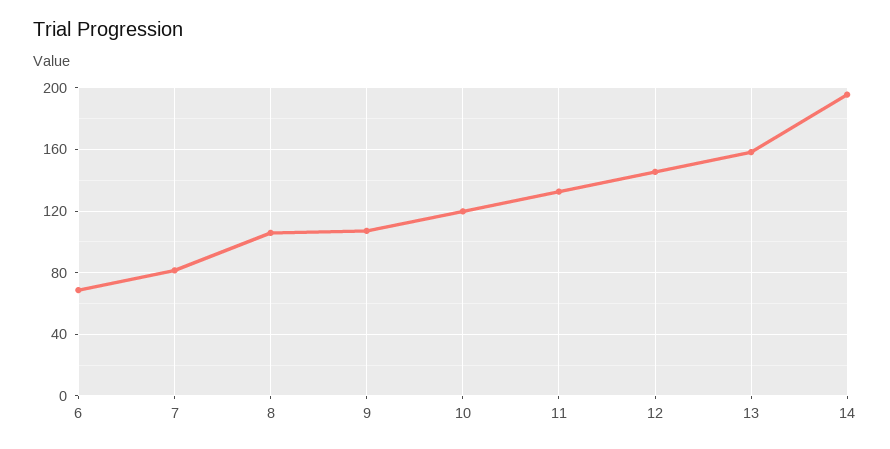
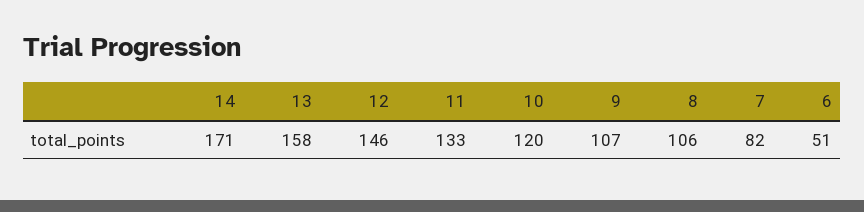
  {
-   "6": 70,
+   "6": 51,
    "7": 82,
    "8": 106,
    "9": 107,
    "10": 120,
    "11": 133,
    "12": 146,
    "13": 158,
-   "14": 195
+   "14": 171
  }

